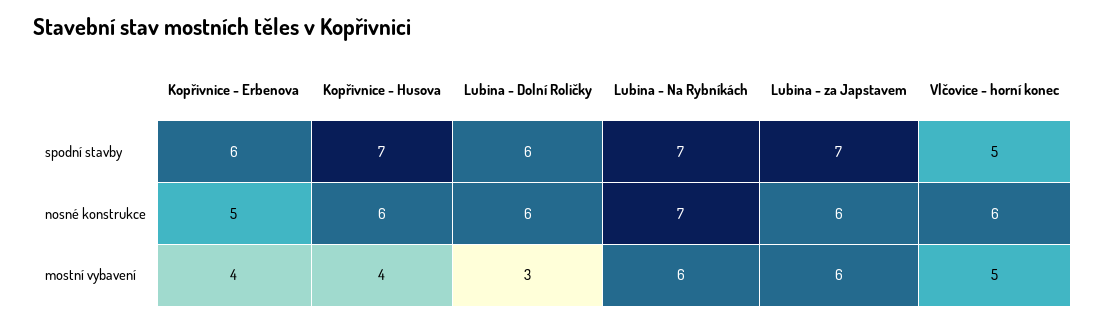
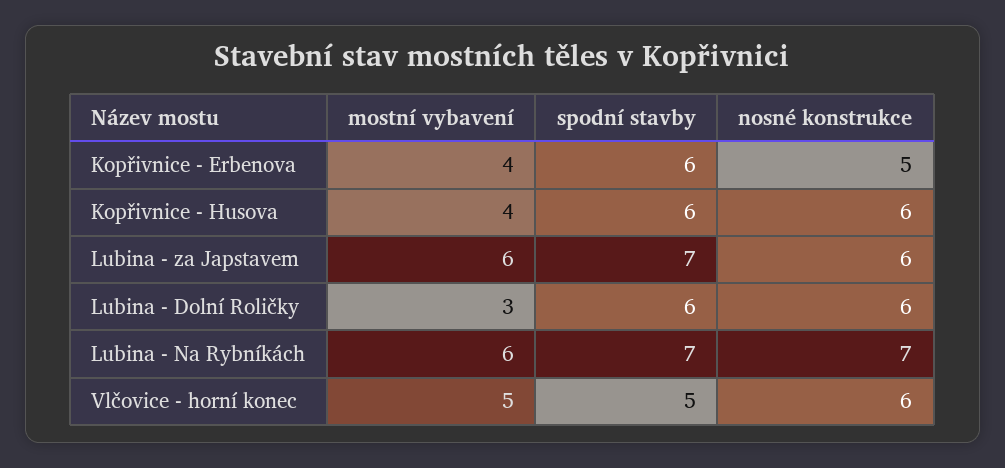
  {
    "Kopřivnice - Erbenova": {
      "spodní stavby": 6,
      "nosné konstrukce": 5,
      "mostní vybavení": 4
    },
    "Kopřivnice - Husova": {
-     "spodní stavby": 7,
+     "spodní stavby": 6,
      "nosné konstrukce": 6,
      "mostní vybavení": 4
    },
    "Lubina - Dolní Roličky": {
      "spodní stavby": 6,
      "nosné konstrukce": 6,
      "mostní vybavení": 3
    },
    "Lubina - Na Rybníkách": {
      "spodní stavby": 7,
      "nosné konstrukce": 7,
      "mostní vybavení": 6
    },
    "Lubina - za Japstavem": {
      "spodní stavby": 7,
      "nosné konstrukce": 6,
      "mostní vybavení": 6
    },
    "Vlčovice - horní konec": {
      "spodní stavby": 5,
      "nosné konstrukce": 6,
      "mostní vybavení": 5
    }
  }

